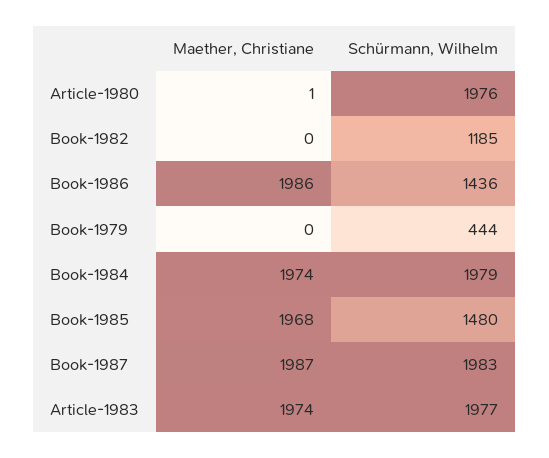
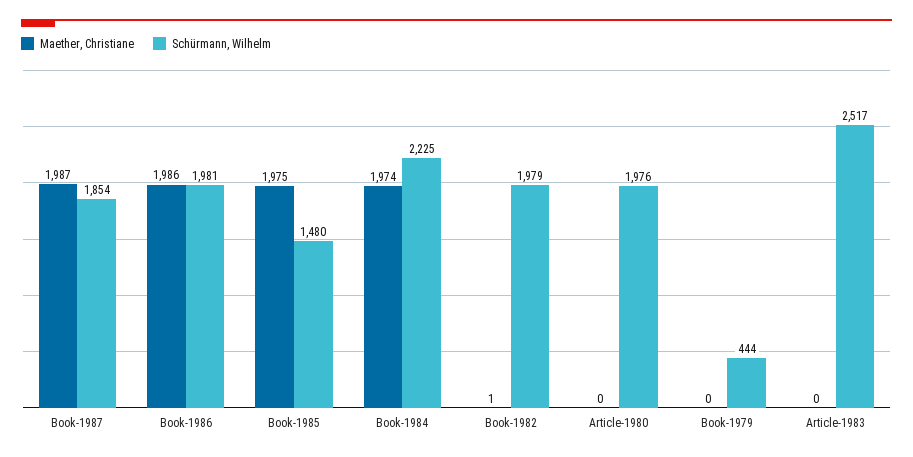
  {
    "Maether, Christiane": {
-     "Article-1980": 1,
+     "Article-1980": 0,
-     "Book-1982": 0,
+     "Book-1982": 1,
      "Book-1986": 1986,
      "Book-1979": 0,
      "Book-1984": 1974,
-     "Book-1985": 1968,
+     "Book-1985": 1975,
      "Book-1987": 1987,
-     "Article-1983": 1974
+     "Article-1983": 0
    },
    "Schürmann, Wilhelm": {
      "Article-1980": 1976,
-     "Book-1982": 1185,
+     "Book-1982": 1979,
-     "Book-1986": 1436,
+     "Book-1986": 1981,
      "Book-1979": 444,
-     "Book-1984": 1979,
+     "Book-1984": 2225,
      "Book-1985": 1480,
-     "Book-1987": 1983,
+     "Book-1987": 1854,
-     "Article-1983": 1977
+     "Article-1983": 2517
    }
  }

